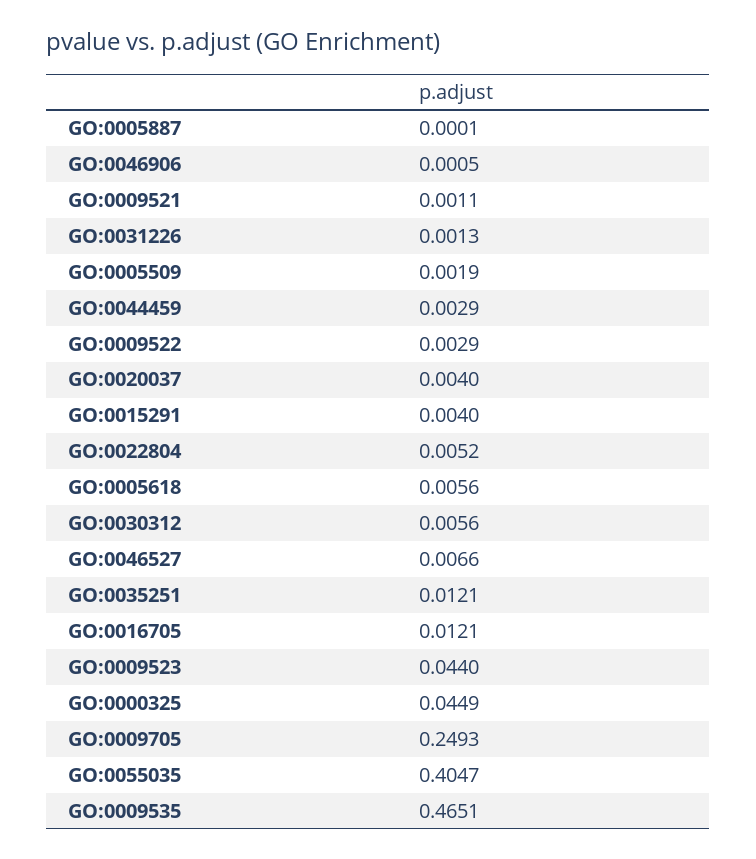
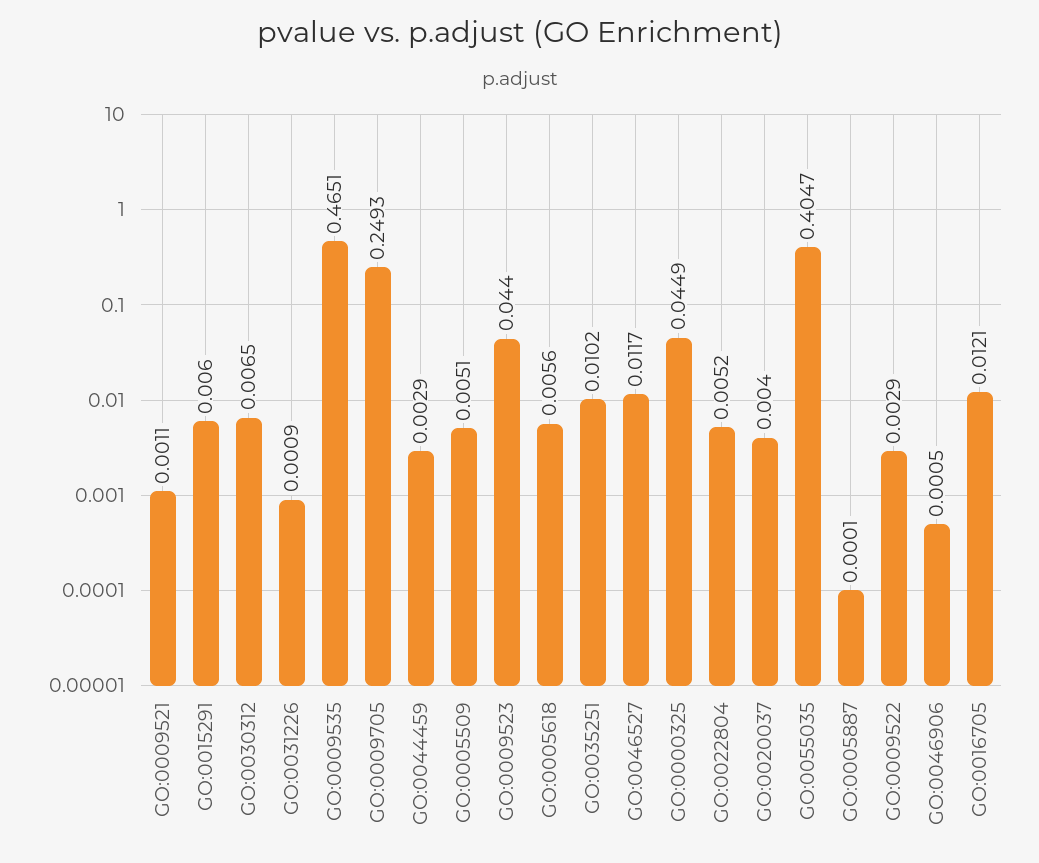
  {
    "GO:0005887": 0.0001,
    "GO:0046906": 0.0005,
    "GO:0009521": 0.0011,
-   "GO:0031226": 0.0013,
+   "GO:0031226": 0.0009,
-   "GO:0005509": 0.0019,
+   "GO:0005509": 0.0051,
    "GO:0044459": 0.0029,
    "GO:0009522": 0.0029,
    "GO:0020037": 0.004,
-   "GO:0015291": 0.004,
+   "GO:0015291": 0.006,
    "GO:0022804": 0.0052,
    "GO:0005618": 0.0056,
-   "GO:0030312": 0.0056,
+   "GO:0030312": 0.0065,
-   "GO:0046527": 0.0066,
+   "GO:0046527": 0.0117,
-   "GO:0035251": 0.0121,
+   "GO:0035251": 0.0102,
    "GO:0016705": 0.0121,
    "GO:0009523": 0.044,
    "GO:0000325": 0.0449,
    "GO:0009705": 0.2493,
    "GO:0055035": 0.4047,
    "GO:0009535": 0.4651
  }

